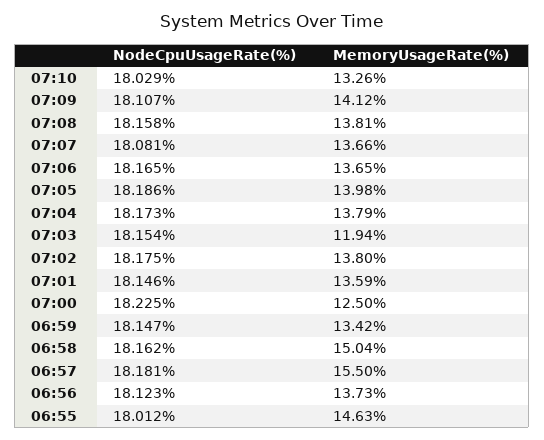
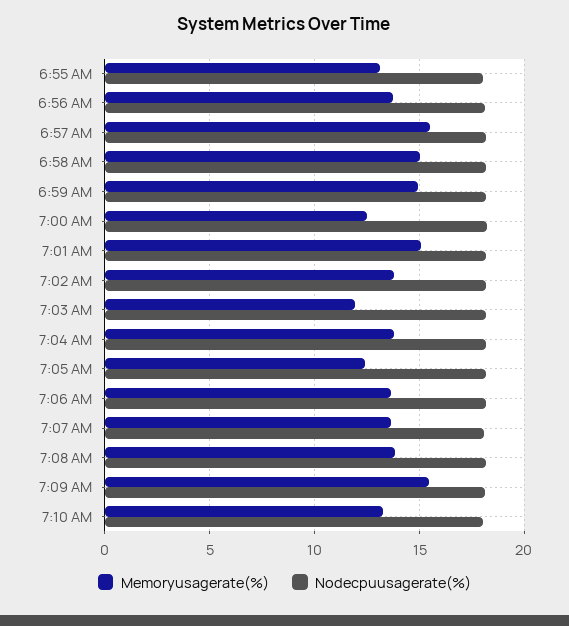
  {
    "NodeCpuUsageRate(%)": {
      "07:10": 18.029,
      "07:09": 18.107,
      "07:08": 18.158,
      "07:07": 18.081,
      "07:06": 18.165,
      "07:05": 18.186,
      "07:04": 18.173,
      "07:03": 18.154,
      "07:02": 18.175,
      "07:01": 18.146,
      "07:00": 18.225,
      "06:59": 18.147,
      "06:58": 18.162,
      "06:57": 18.181,
      "06:56": 18.123,
      "06:55": 18.012
    },
    "MemoryUsageRate(%)": {
      "07:10": 13.26,
-     "07:09": 14.12,
+     "07:09": 15.5,
      "07:08": 13.81,
      "07:07": 13.66,
      "07:06": 13.65,
-     "07:05": 13.98,
+     "07:05": 12.5,
      "07:04": 13.79,
      "07:03": 11.94,
      "07:02": 13.8,
-     "07:01": 13.59,
+     "07:01": 15,
      "07:00": 12.5,
-     "06:59": 13.42,
+     "06:59": 15,
      "06:58": 15.04,
      "06:57": 15.5,
      "06:56": 13.73,
-     "06:55": 14.63
+     "06:55": 13
    }
  }

